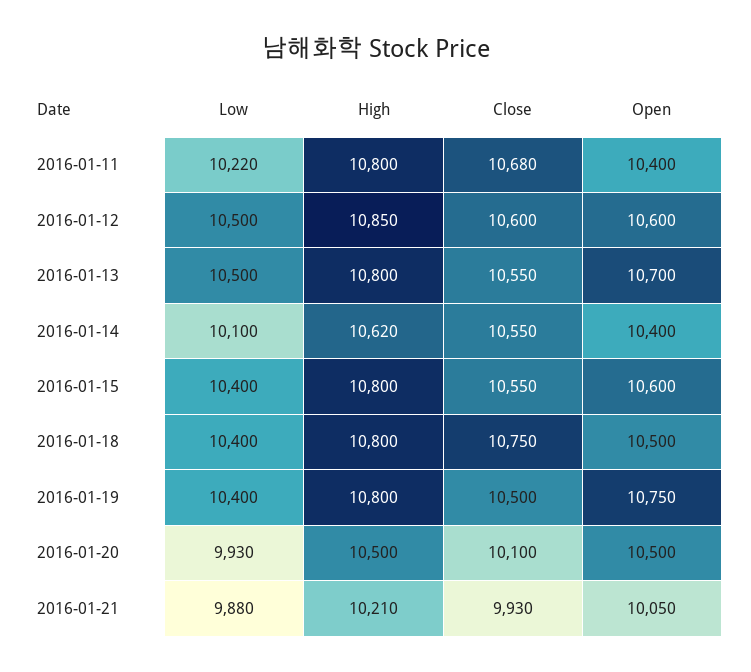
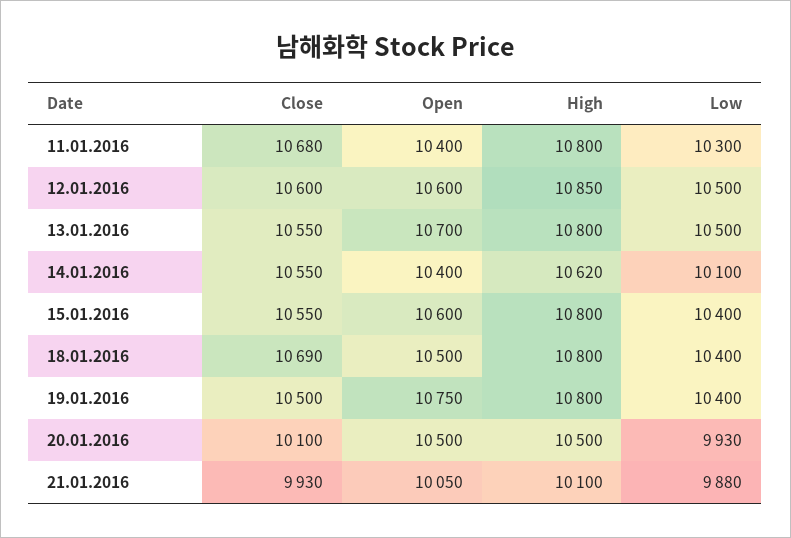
  {
    "Low": {
-     "2016-01-11": 10220,
+     "2016-01-11": 10300,
      "2016-01-12": 10500,
      "2016-01-13": 10500,
      "2016-01-14": 10100,
      "2016-01-15": 10400,
      "2016-01-18": 10400,
      "2016-01-19": 10400,
      "2016-01-20": 9930,
      "2016-01-21": 9880
    },
    "High": {
      "2016-01-11": 10800,
      "2016-01-12": 10850,
      "2016-01-13": 10800,
      "2016-01-14": 10620,
      "2016-01-15": 10800,
      "2016-01-18": 10800,
      "2016-01-19": 10800,
      "2016-01-20": 10500,
-     "2016-01-21": 10210
+     "2016-01-21": 10100
    },
    "Close": {
      "2016-01-11": 10680,
      "2016-01-12": 10600,
      "2016-01-13": 10550,
      "2016-01-14": 10550,
      "2016-01-15": 10550,
-     "2016-01-18": 10750,
+     "2016-01-18": 10690,
      "2016-01-19": 10500,
      "2016-01-20": 10100,
      "2016-01-21": 9930
    },
    "Open": {
      "2016-01-11": 10400,
      "2016-01-12": 10600,
      "2016-01-13": 10700,
      "2016-01-14": 10400,
      "2016-01-15": 10600,
      "2016-01-18": 10500,
      "2016-01-19": 10750,
      "2016-01-20": 10500,
      "2016-01-21": 10050
    }
  }

